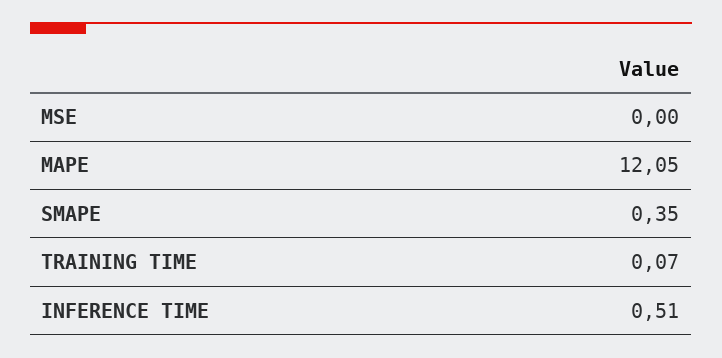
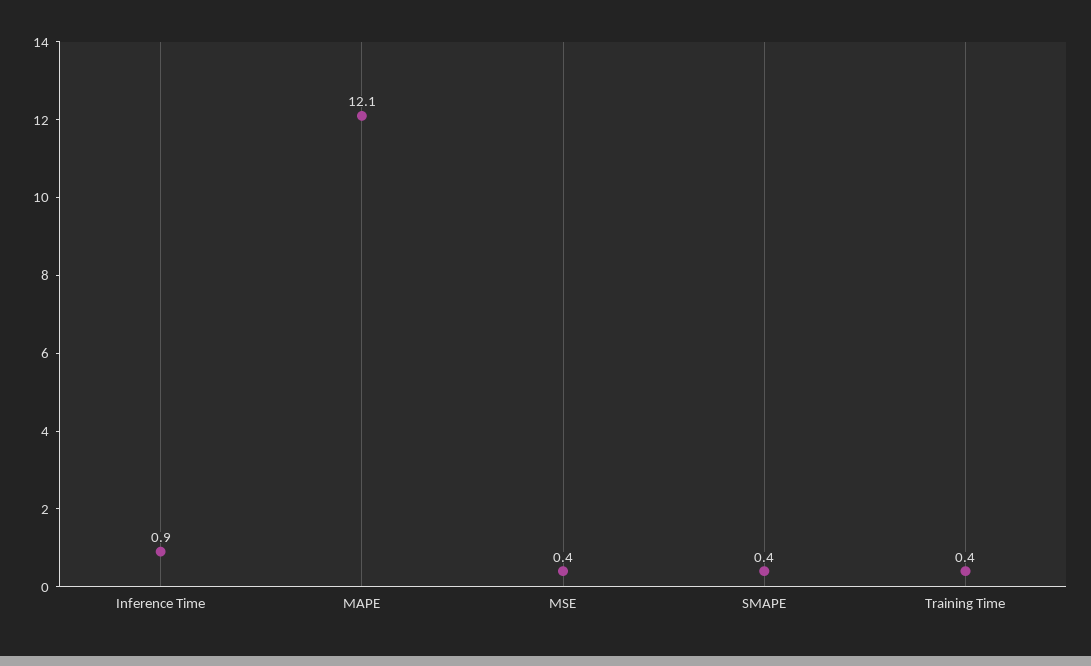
  {
-   "MSE": 0,
+   "MSE": 0.4,
    "MAPE": 12.05,
    "SMAPE": 0.35,
-   "TRAINING TIME": 0.07,
+   "TRAINING TIME": 0.4,
-   "INFERENCE TIME": 0.51
+   "INFERENCE TIME": 0.9
  }

